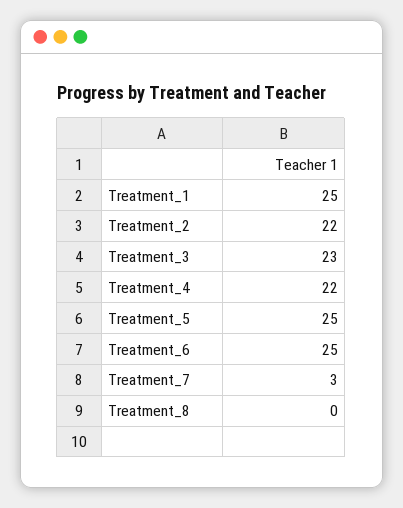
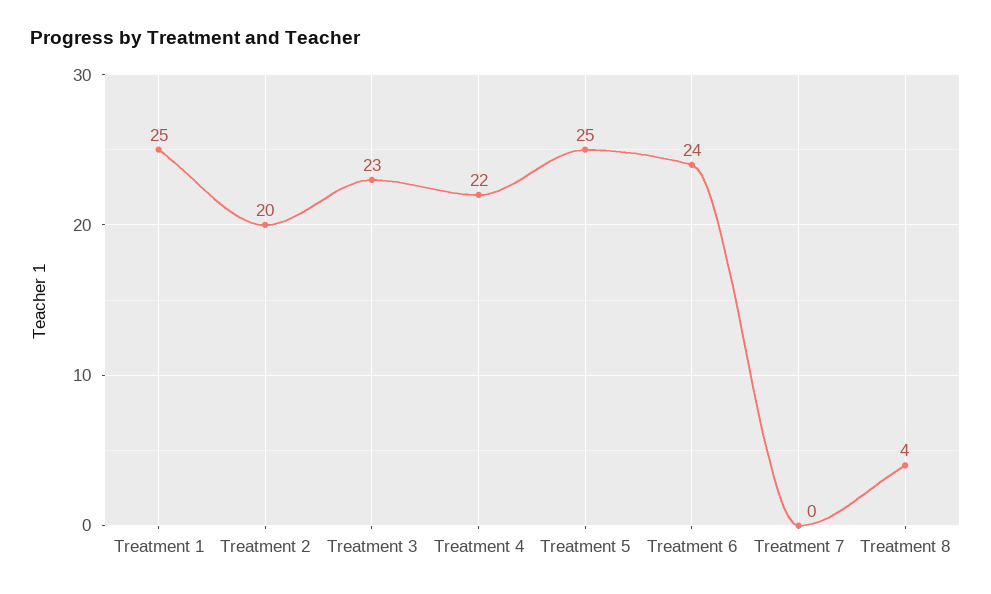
  {
    "Treatment_1": 25,
-   "Treatment_2": 22,
+   "Treatment_2": 20,
    "Treatment_3": 23,
    "Treatment_4": 22,
    "Treatment_5": 25,
-   "Treatment_6": 25,
+   "Treatment_6": 24,
-   "Treatment_7": 3,
+   "Treatment_7": 0,
-   "Treatment_8": 0
+   "Treatment_8": 4
  }

